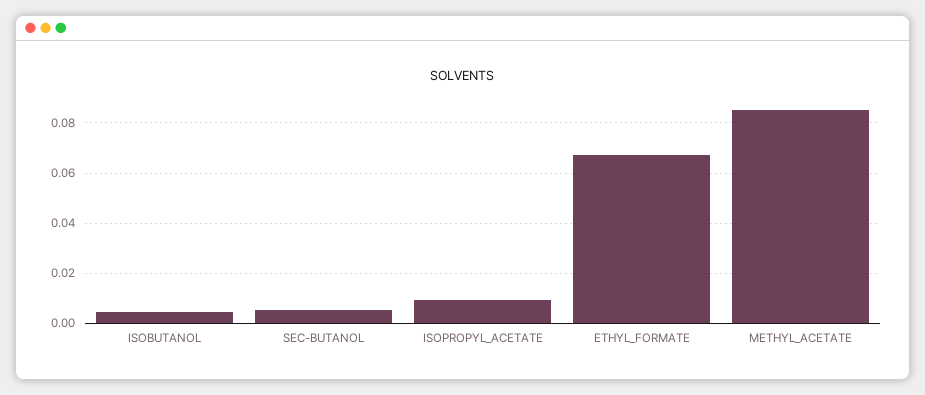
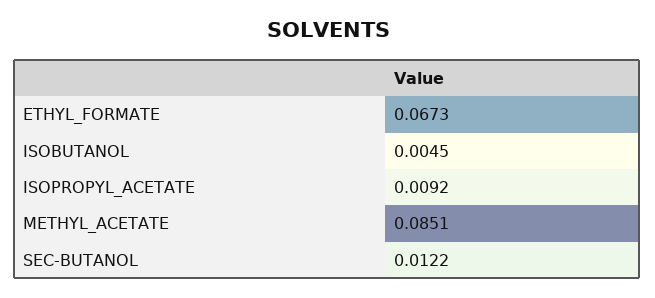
  {
    "ISOBUTANOL": 0.0045,
-   "SEC-BUTANOL": 0.005,
+   "SEC-BUTANOL": 0.0122,
    "ISOPROPYL_ACETATE": 0.0092,
    "ETHYL_FORMATE": 0.0673,
    "METHYL_ACETATE": 0.0851
  }

